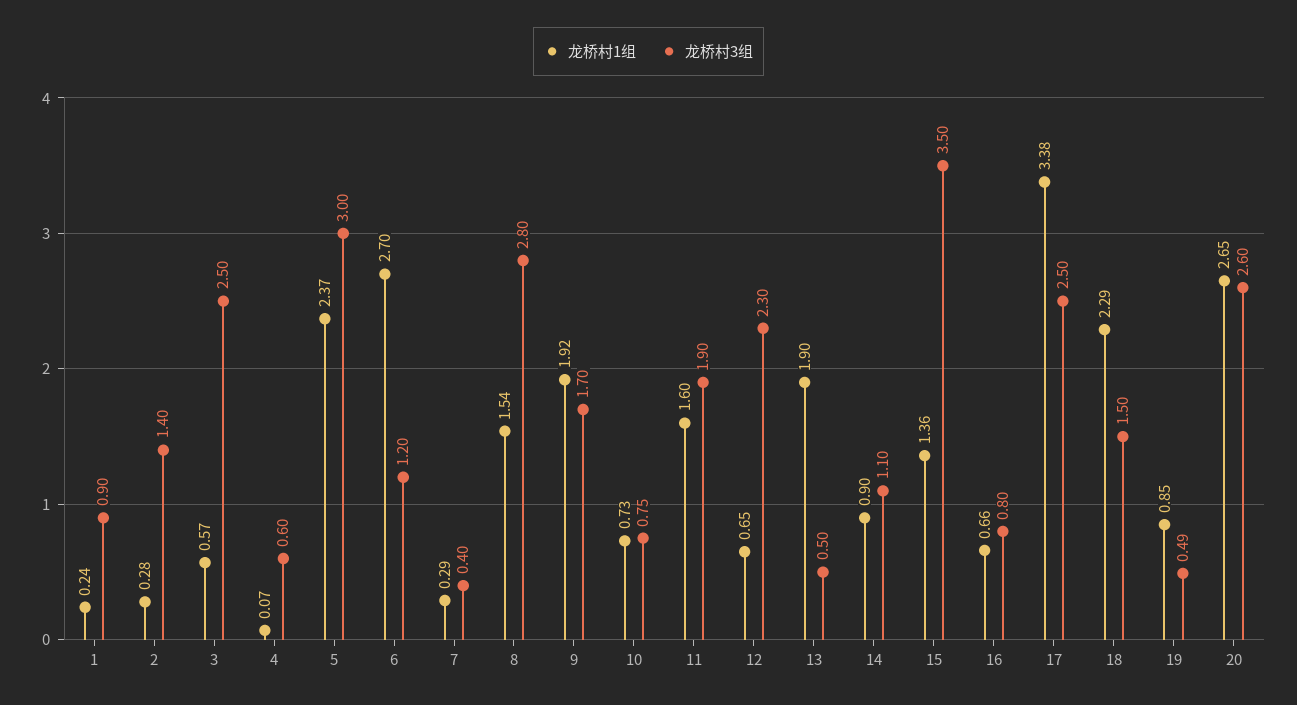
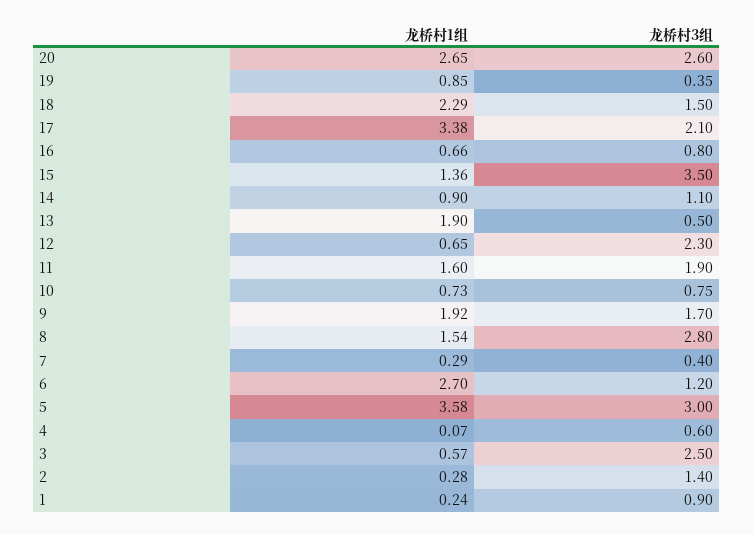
  {
    "龙桥村1组": {
      "1": 0.24,
      "2": 0.28,
      "3": 0.57,
      "4": 0.07,
-     "5": 2.37,
+     "5": 3.58,
      "6": 2.7,
      "7": 0.29,
      "8": 1.54,
      "9": 1.92,
      "10": 0.73,
      "11": 1.6,
      "12": 0.65,
      "13": 1.9,
      "14": 0.9,
      "15": 1.36,
      "16": 0.66,
      "17": 3.38,
      "18": 2.29,
      "19": 0.85,
      "20": 2.65
    },
    "龙桥村3组": {
      "1": 0.9,
      "2": 1.4,
      "3": 2.5,
      "4": 0.6,
      "5": 3,
      "6": 1.2,
      "7": 0.4,
      "8": 2.8,
      "9": 1.7,
      "10": 0.75,
      "11": 1.9,
      "12": 2.3,
      "13": 0.5,
      "14": 1.1,
      "15": 3.5,
      "16": 0.8,
-     "17": 2.5,
+     "17": 2.1,
      "18": 1.5,
-     "19": 0.49,
+     "19": 0.35,
      "20": 2.6
    }
  }

